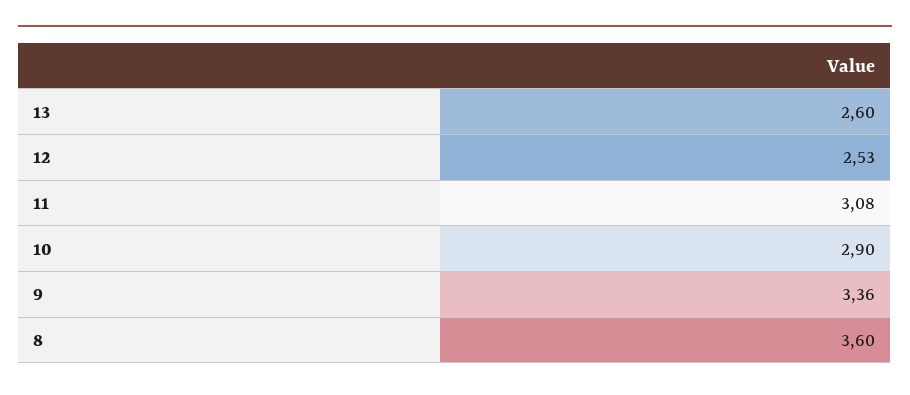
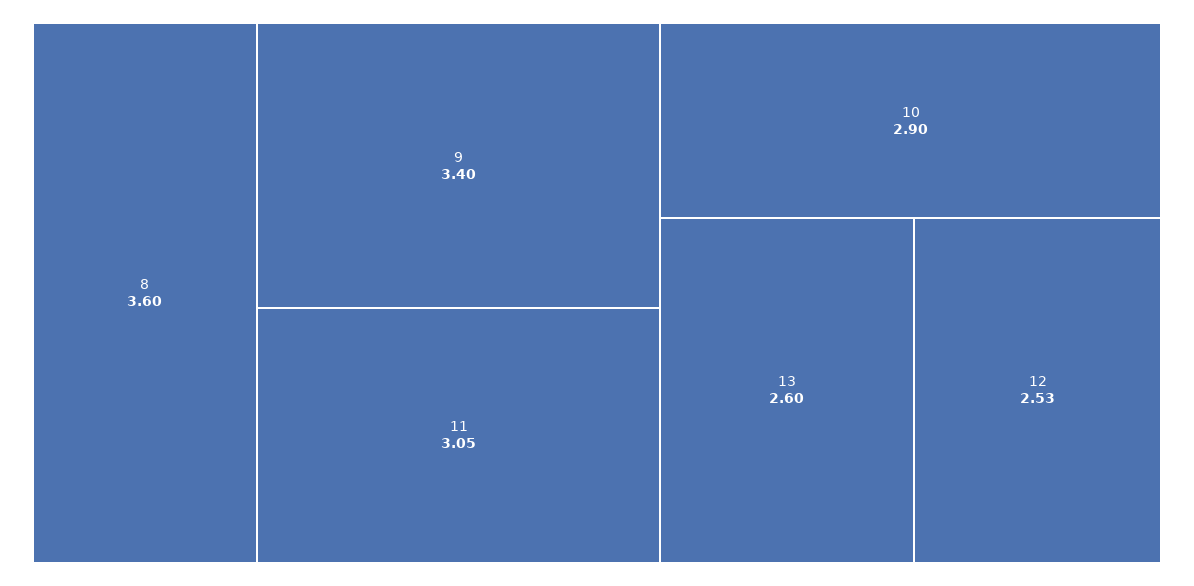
  {
    "13": 2.6,
    "12": 2.53,
-   "11": 3.08,
+   "11": 3.05,
    "10": 2.9,
-   "9": 3.36,
+   "9": 3.4,
    "8": 3.6
  }

